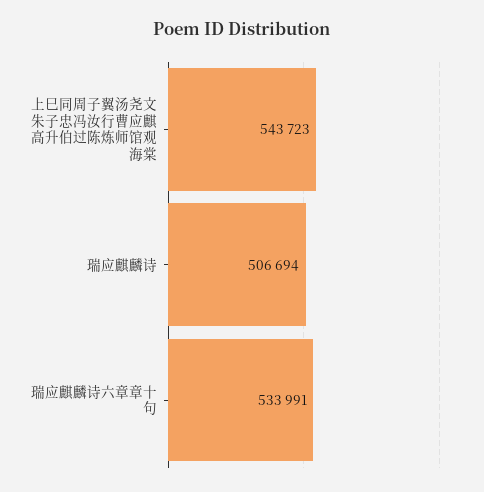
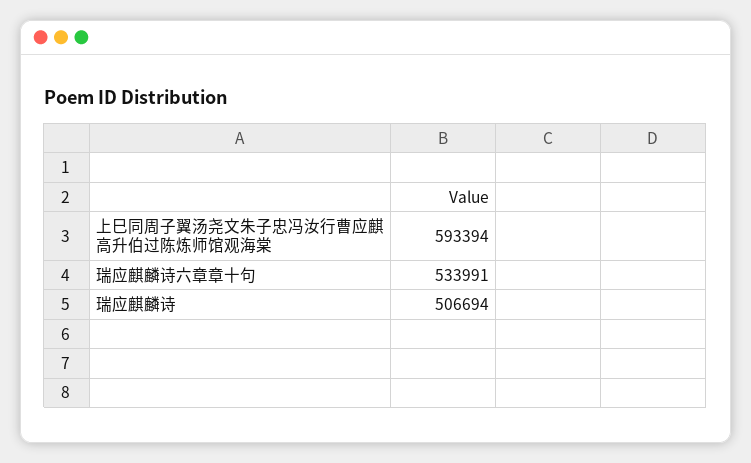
  {
-   "上巳同周子翼汤尧文朱子忠冯汝行曹应麒高升伯过陈炼师馆观海棠": 543723,
+   "上巳同周子翼汤尧文朱子忠冯汝行曹应麒高升伯过陈炼师馆观海棠": 593394,
    "瑞应麒麟诗": 506694,
    "瑞应麒麟诗六章章十句": 533991
  }

